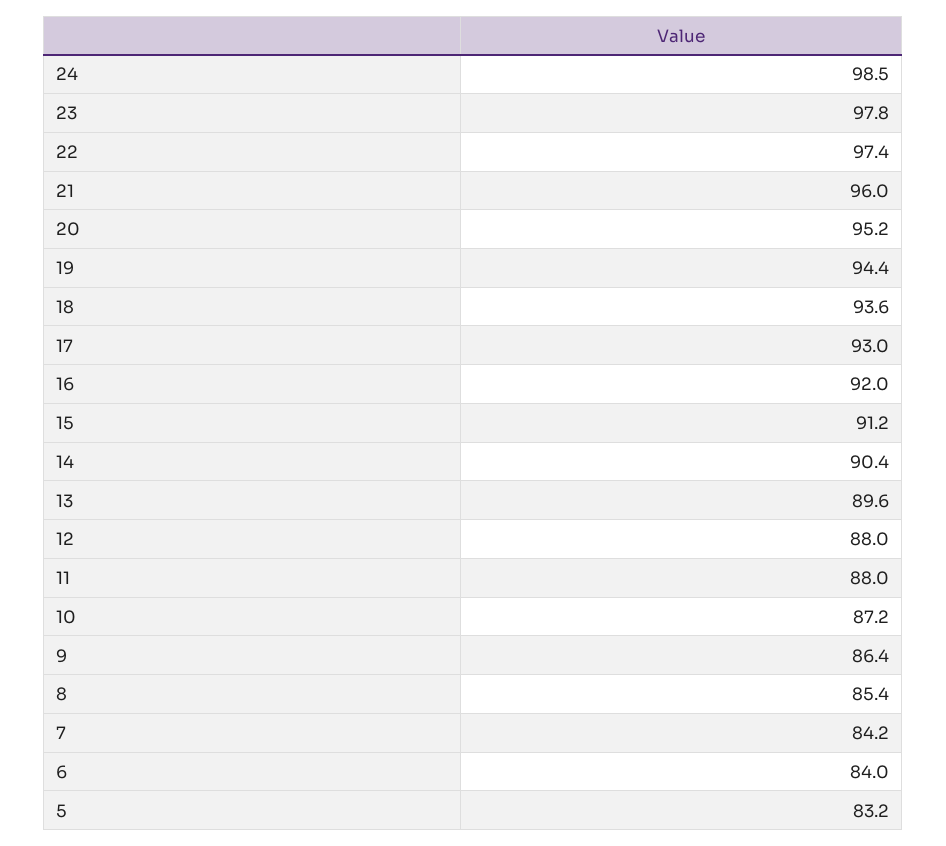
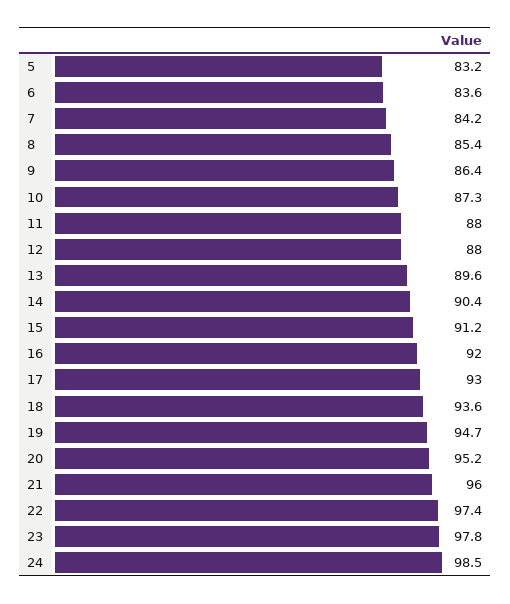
  {
    "24": 98.5,
    "23": 97.8,
    "22": 97.4,
    "21": 96,
    "20": 95.2,
-   "19": 94.4,
+   "19": 94.7,
    "18": 93.6,
    "17": 93,
    "16": 92,
    "15": 91.2,
    "14": 90.4,
    "13": 89.6,
    "12": 88,
    "11": 88,
-   "10": 87.2,
+   "10": 87.3,
    "9": 86.4,
    "8": 85.4,
    "7": 84.2,
-   "6": 84,
+   "6": 83.6,
    "5": 83.2
  }

